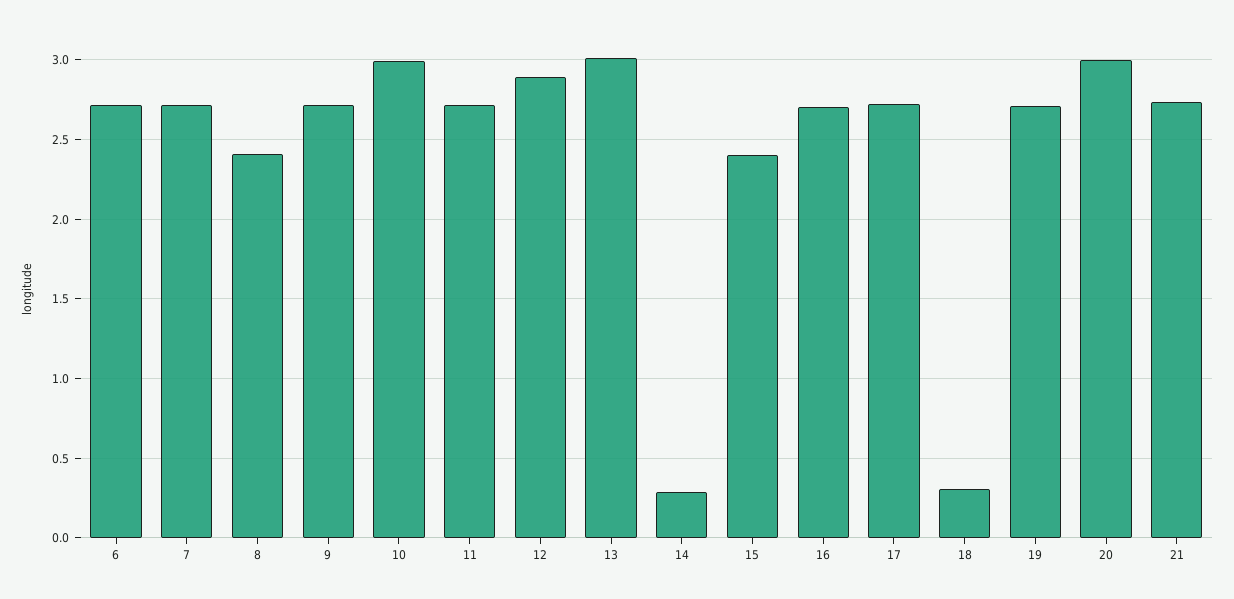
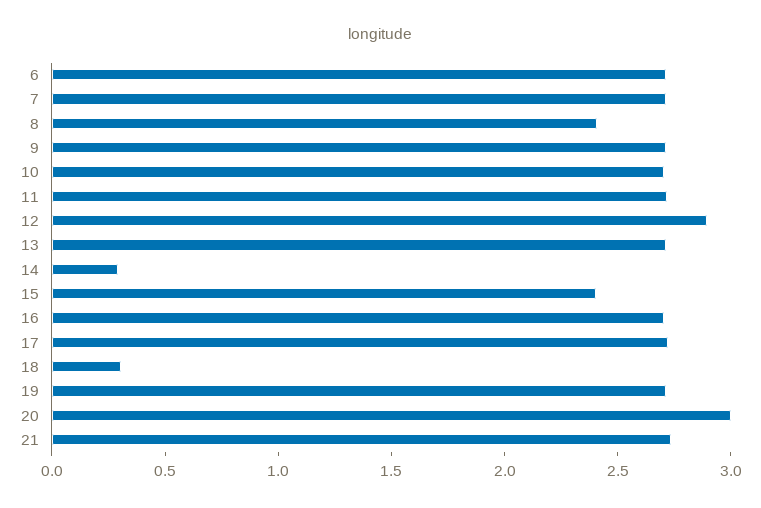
  {
    "6": 2.7,
    "7": 2.7,
    "8": 2.4,
    "9": 2.7,
-   "10": 3,
+   "10": 2.7,
    "11": 2.7,
    "12": 2.9,
-   "13": 3,
+   "13": 2.7,
    "14": 0.3,
    "15": 2.4,
    "16": 2.7,
    "17": 2.7,
    "18": 0.3,
    "19": 2.7,
    "20": 3,
    "21": 2.75
  }

